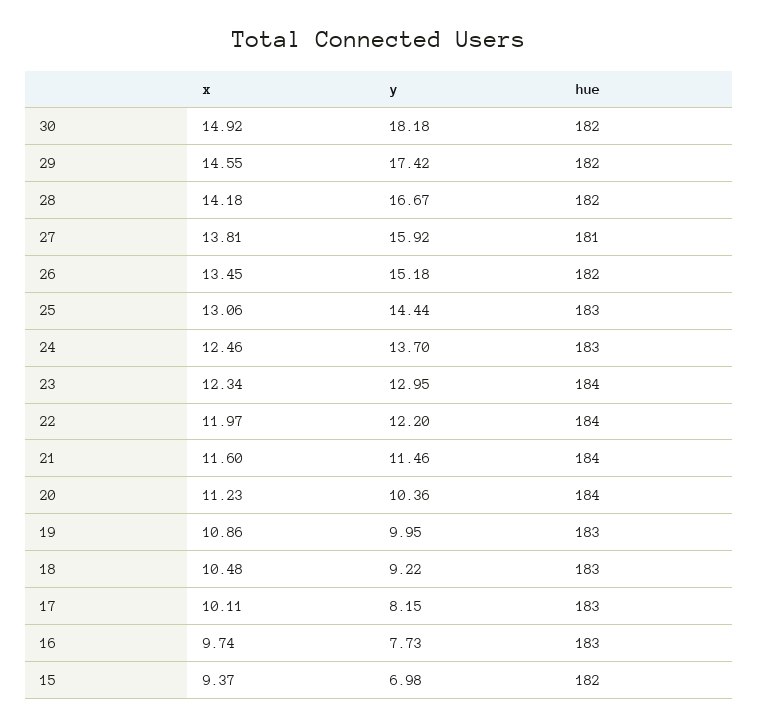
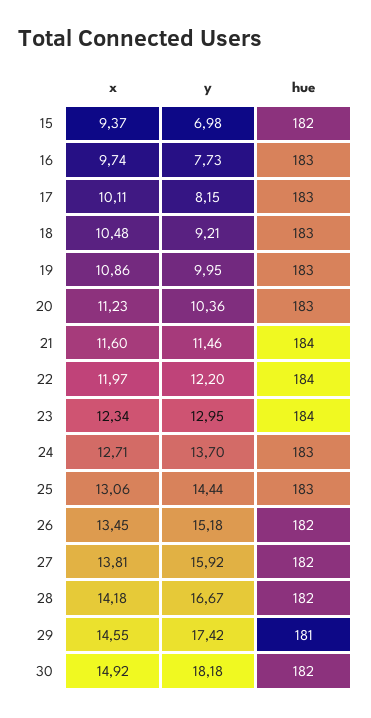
  {
    "x": {
      "30": 14.92,
      "29": 14.55,
      "28": 14.18,
      "27": 13.81,
      "26": 13.45,
      "25": 13.06,
-     "24": 12.46,
+     "24": 12.71,
      "23": 12.34,
      "22": 11.97,
      "21": 11.6,
      "20": 11.23,
      "19": 10.86,
      "18": 10.48,
      "17": 10.11,
      "16": 9.74,
      "15": 9.37
    },
    "y": {
      "30": 18.18,
      "29": 17.42,
      "28": 16.67,
      "27": 15.92,
      "26": 15.18,
      "25": 14.44,
      "24": 13.7,
      "23": 12.95,
      "22": 12.2,
      "21": 11.46,
      "20": 10.36,
      "19": 9.95,
-     "18": 9.22,
+     "18": 9.21,
      "17": 8.15,
      "16": 7.73,
      "15": 6.98
    },
    "hue": {
      "30": 182,
-     "29": 182,
+     "29": 181,
      "28": 182,
-     "27": 181,
+     "27": 182,
      "26": 182,
      "25": 183,
      "24": 183,
      "23": 184,
      "22": 184,
      "21": 184,
-     "20": 184,
+     "20": 183,
      "19": 183,
      "18": 183,
      "17": 183,
      "16": 183,
      "15": 182
    }
  }

